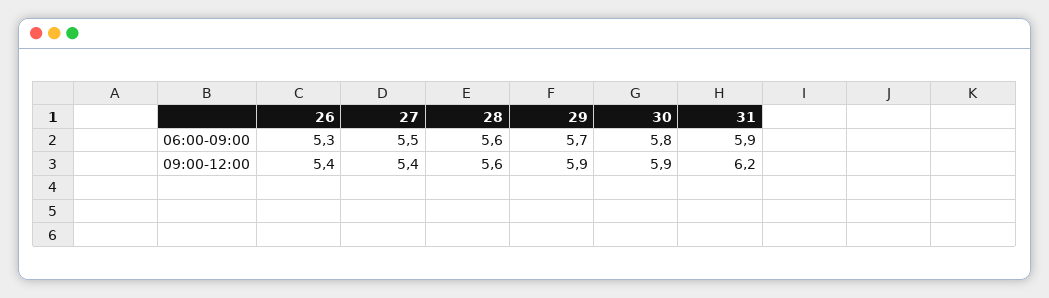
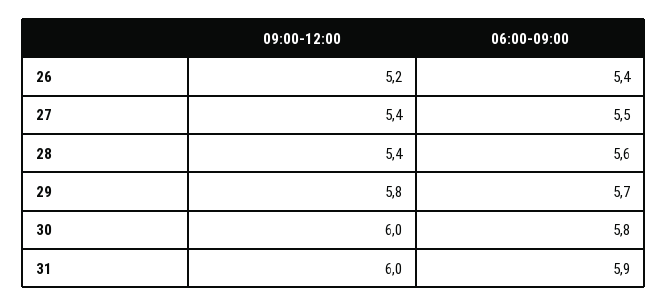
  {
    "26": {
-     "06:00-09:00": 5.3,
+     "06:00-09:00": 5.4,
-     "09:00-12:00": 5.4
+     "09:00-12:00": 5.2
    },
    "27": {
      "06:00-09:00": 5.5,
      "09:00-12:00": 5.4
    },
    "28": {
      "06:00-09:00": 5.6,
-     "09:00-12:00": 5.6
+     "09:00-12:00": 5.4
    },
    "29": {
      "06:00-09:00": 5.7,
-     "09:00-12:00": 5.9
+     "09:00-12:00": 5.8
    },
    "30": {
      "06:00-09:00": 5.8,
-     "09:00-12:00": 5.9
+     "09:00-12:00": 6
    },
    "31": {
      "06:00-09:00": 5.9,
-     "09:00-12:00": 6.2
+     "09:00-12:00": 6
    }
  }

